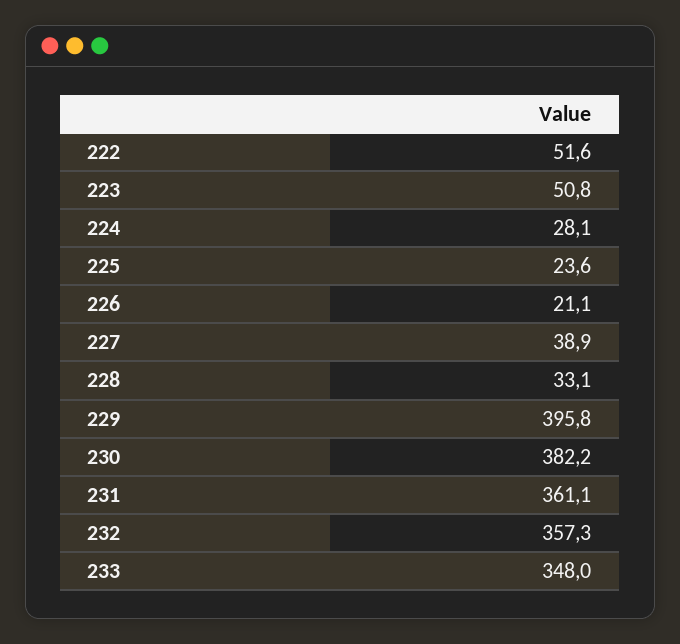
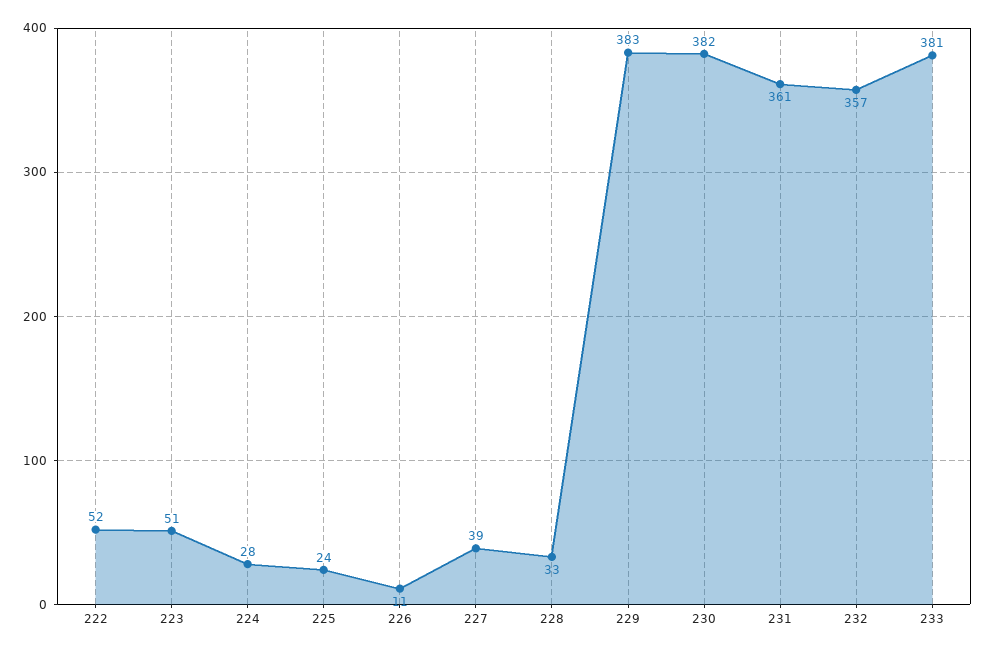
  {
    "222": 51.6,
    "223": 50.8,
    "224": 28.1,
    "225": 23.6,
-   "226": 21.1,
+   "226": 11,
    "227": 38.9,
    "228": 33.1,
-   "229": 395.8,
+   "229": 383,
    "230": 382.2,
    "231": 361.1,
    "232": 357.3,
-   "233": 348
+   "233": 381
  }

